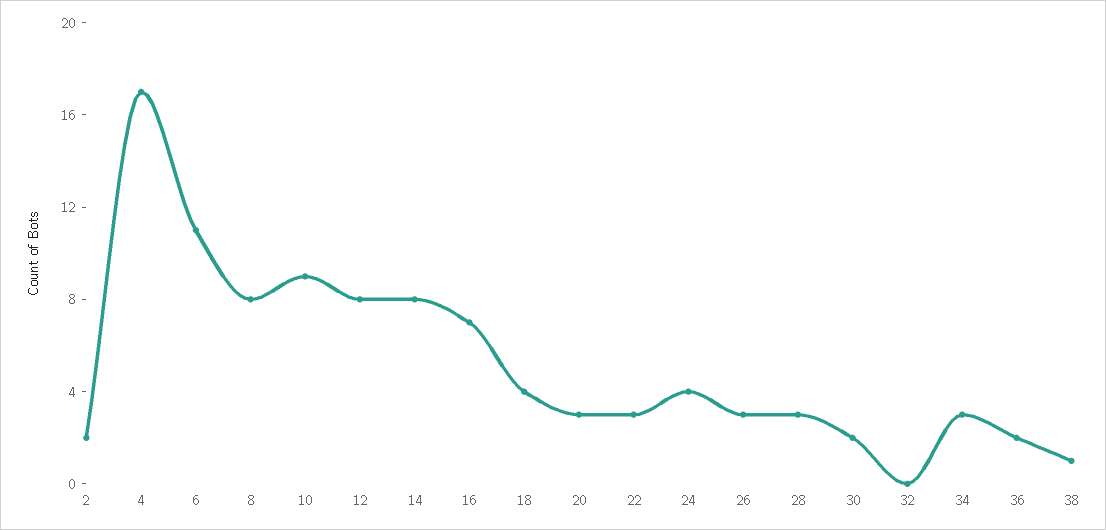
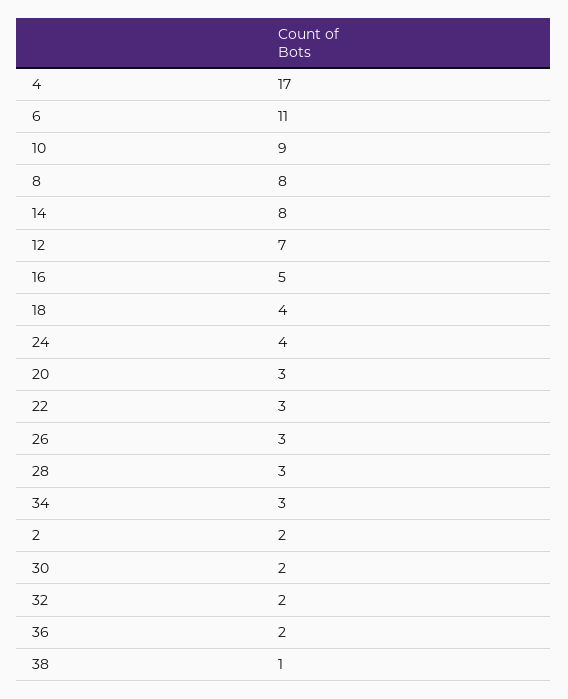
  {
    "2": 2,
    "4": 17,
    "6": 11,
    "8": 8,
    "10": 9,
-   "12": 8,
+   "12": 7,
    "14": 8,
-   "16": 7,
+   "16": 5,
    "18": 4,
    "20": 3,
    "22": 3,
    "24": 4,
    "26": 3,
    "28": 3,
    "30": 2,
-   "32": 0,
+   "32": 2,
    "34": 3,
    "36": 2,
    "38": 1
  }

